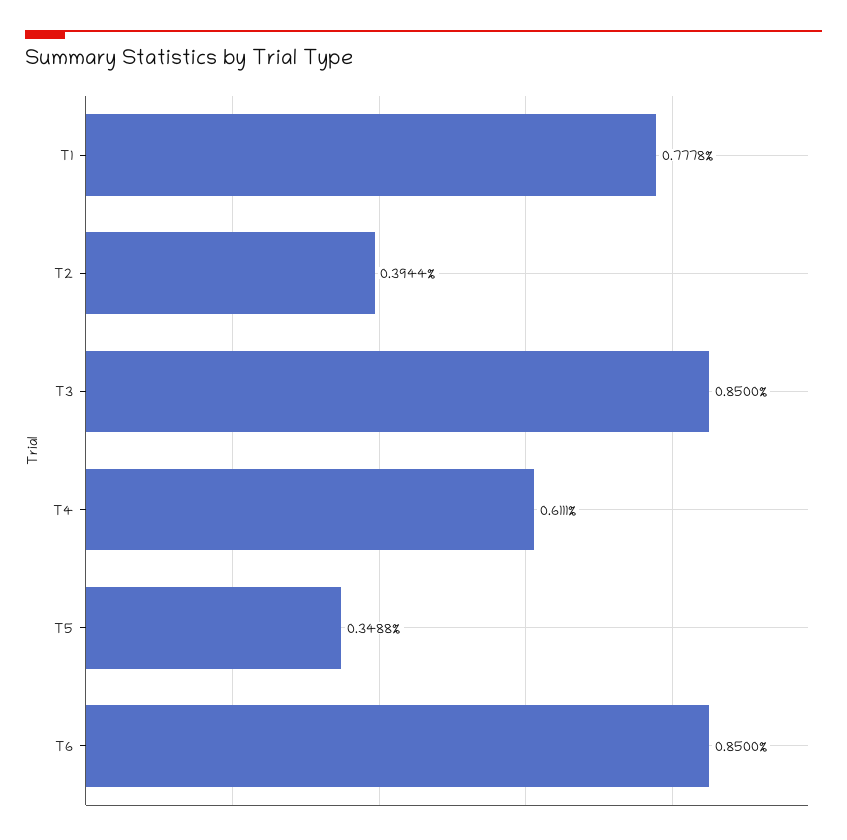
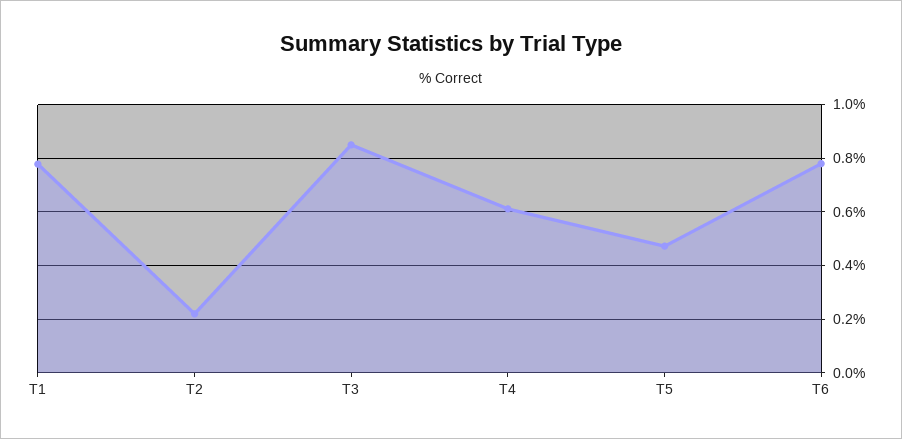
  {
    "T1": 0.7778,
-   "T2": 0.3944,
+   "T2": 0.225,
    "T3": 0.85,
    "T4": 0.6111,
-   "T5": 0.3488,
+   "T5": 0.475,
-   "T6": 0.85
+   "T6": 0.775
  }

